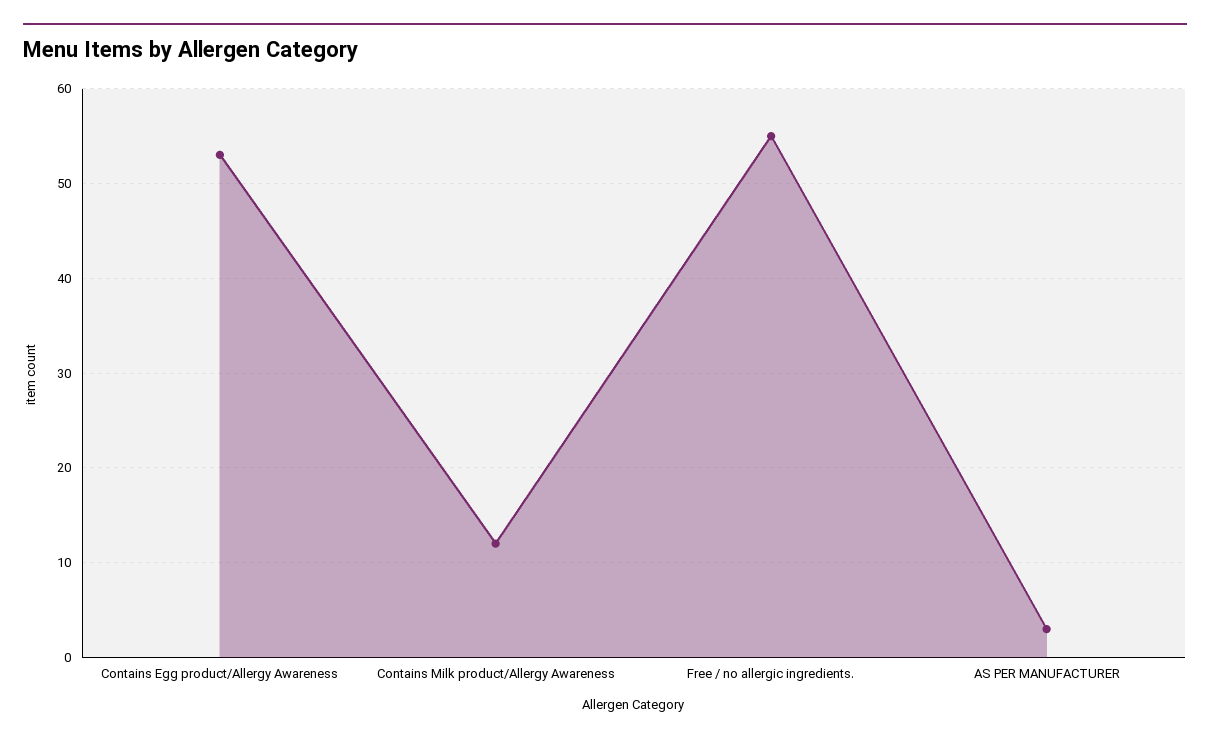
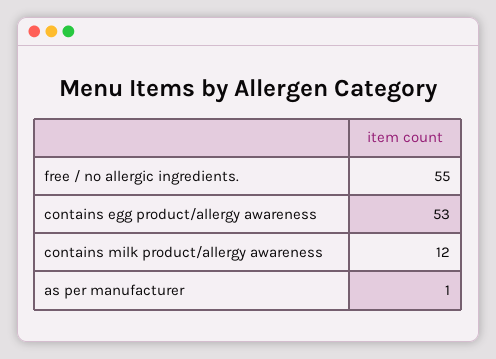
  {
    "Contains Egg product/Allergy Awareness": 53,
    "Contains Milk product/Allergy Awareness": 12,
    "Free / no allergic ingredients.": 55,
-   "AS PER MANUFACTURER": 3
+   "AS PER MANUFACTURER": 1
  }

